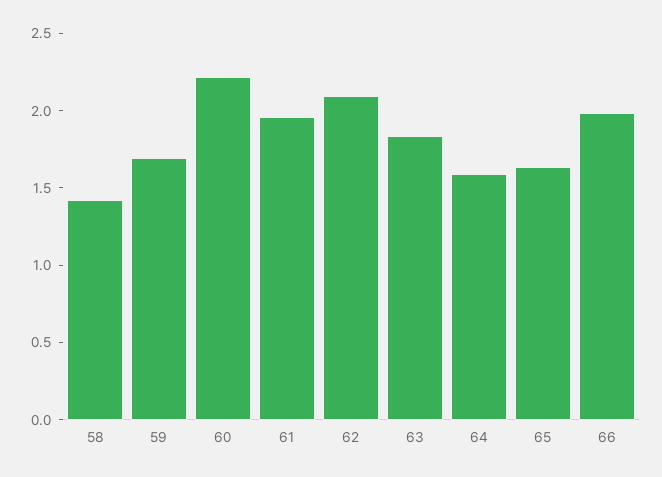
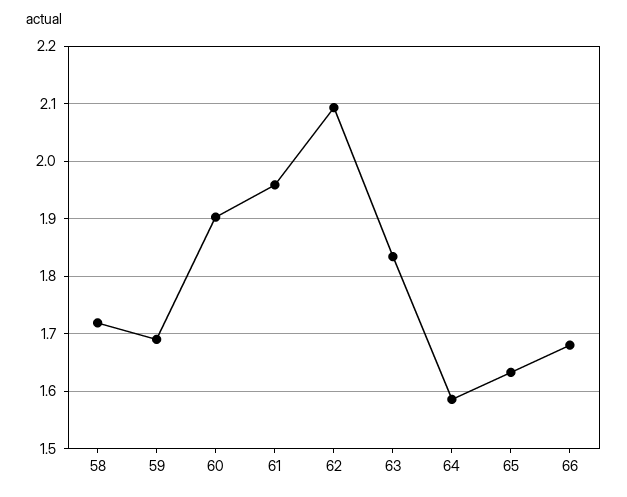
  {
-   "58": 1.4,
+   "58": 1.72,
    "59": 1.7,
-   "60": 2.2,
+   "60": 1.9,
    "61": 1.96,
    "62": 2.1,
    "63": 1.84,
    "64": 1.58,
    "65": 1.64,
-   "66": 2
+   "66": 1.68
  }

